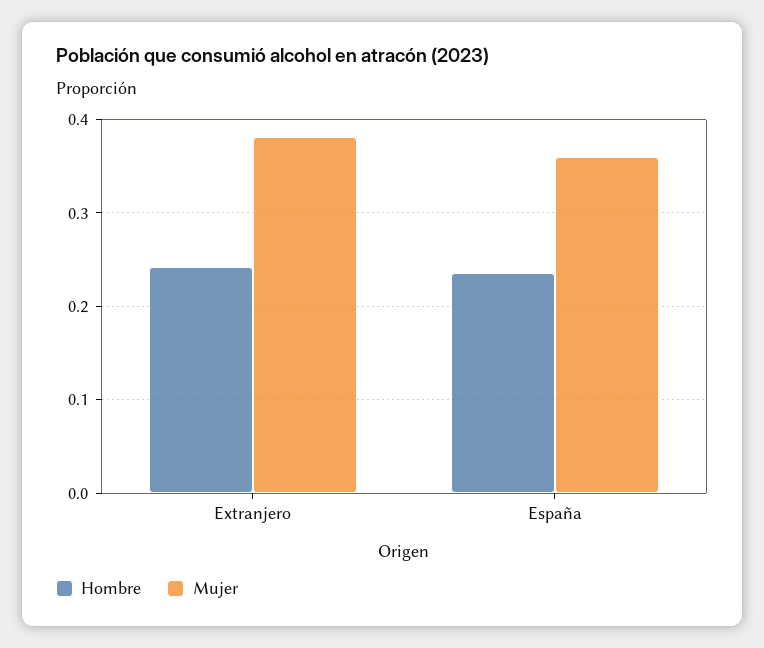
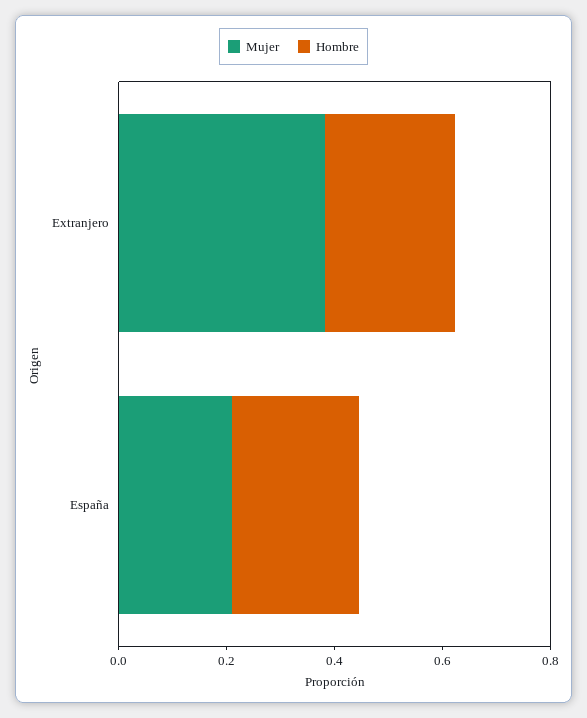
  {
    "Hombre": {
      "Extranjero": 0.24,
      "España": 0.24
    },
    "Mujer": {
      "Extranjero": 0.38,
-     "España": 0.36
+     "España": 0.2
    }
  }

